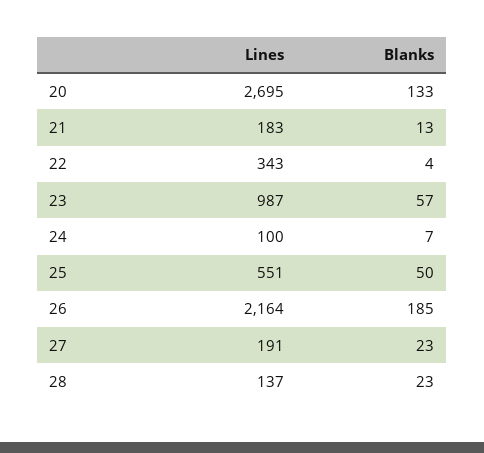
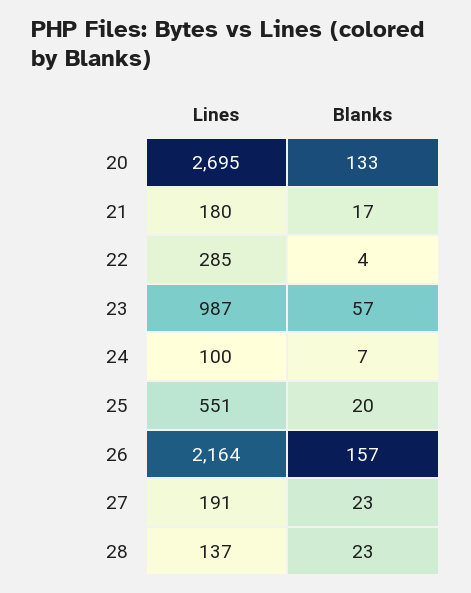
  {
    "Lines": {
      "20": 2695,
-     "21": 183,
+     "21": 180,
-     "22": 343,
+     "22": 285,
      "23": 987,
      "24": 100,
      "25": 551,
      "26": 2164,
      "27": 191,
      "28": 137
    },
    "Blanks": {
      "20": 133,
-     "21": 13,
+     "21": 17,
      "22": 4,
      "23": 57,
      "24": 7,
-     "25": 50,
+     "25": 20,
-     "26": 185,
+     "26": 157,
      "27": 23,
      "28": 23
    }
  }

